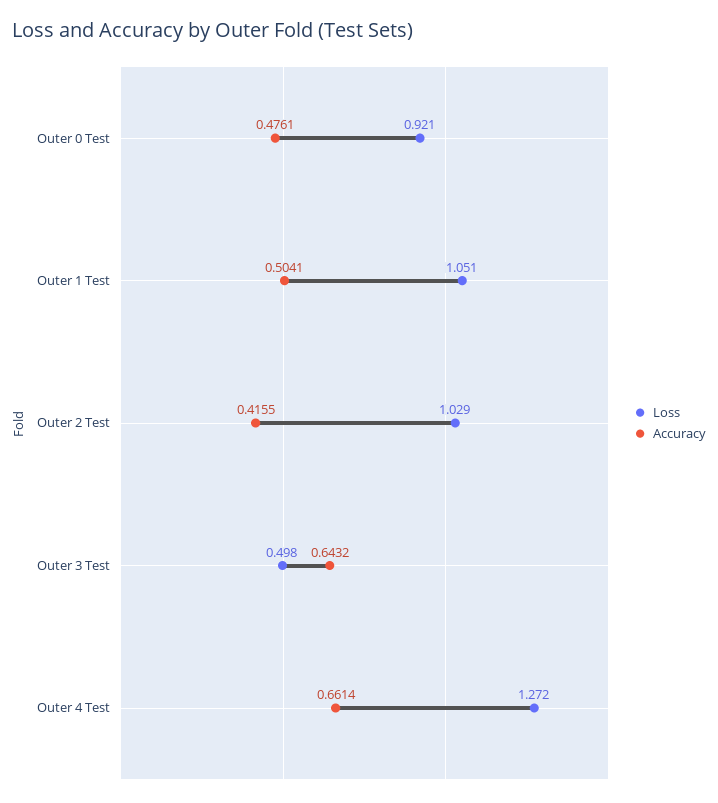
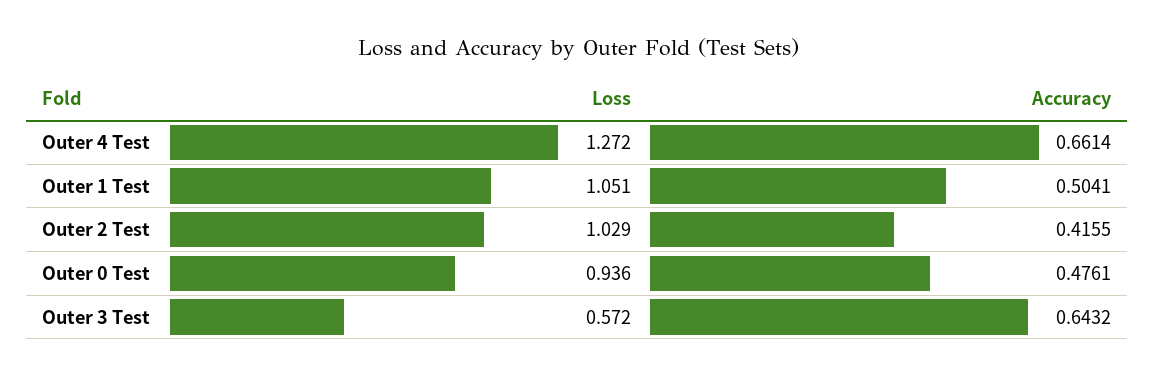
  {
    "Loss": {
-     "Outer 0 Test": 0.921,
+     "Outer 0 Test": 0.936,
      "Outer 1 Test": 1.051,
      "Outer 2 Test": 1.029,
-     "Outer 3 Test": 0.498,
+     "Outer 3 Test": 0.572,
      "Outer 4 Test": 1.272
    },
    "Accuracy": {
      "Outer 0 Test": 0.4761,
      "Outer 1 Test": 0.5041,
      "Outer 2 Test": 0.4155,
      "Outer 3 Test": 0.6432,
      "Outer 4 Test": 0.6614
    }
  }

